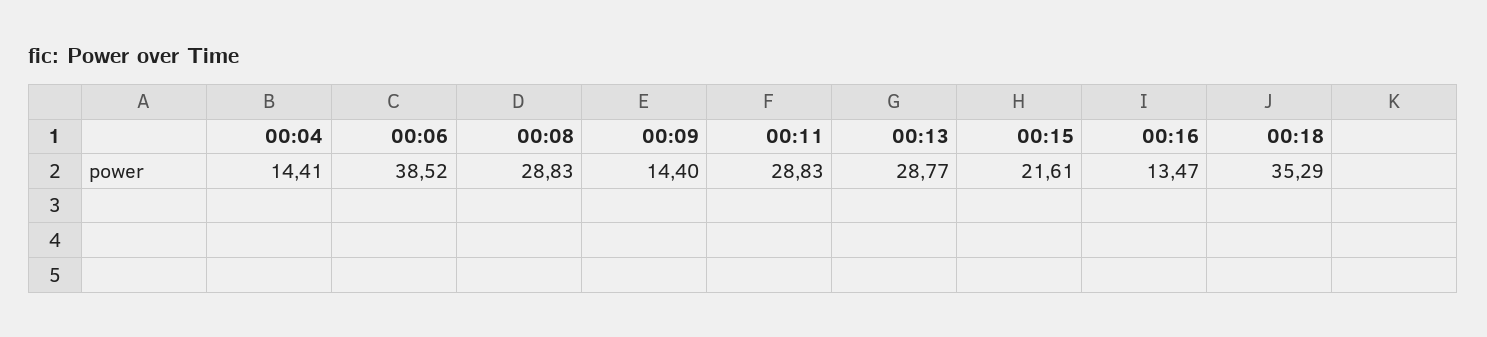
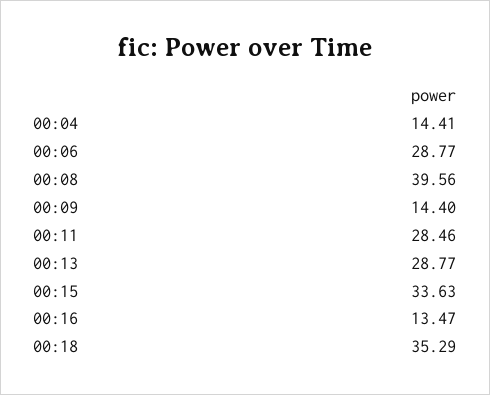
  {
    "00:04": 14.41,
-   "00:06": 38.52,
+   "00:06": 28.77,
-   "00:08": 28.83,
+   "00:08": 39.56,
    "00:09": 14.4,
-   "00:11": 28.83,
+   "00:11": 28.46,
    "00:13": 28.77,
-   "00:15": 21.61,
+   "00:15": 33.63,
    "00:16": 13.47,
    "00:18": 35.29
  }

